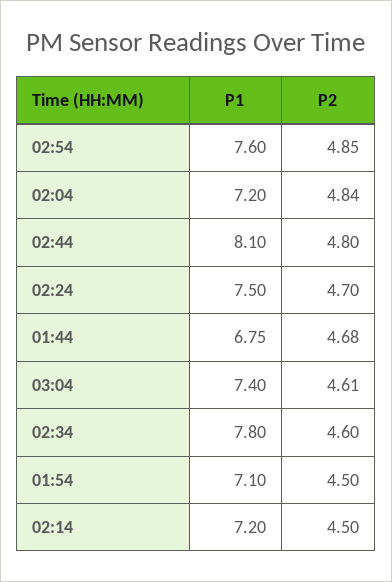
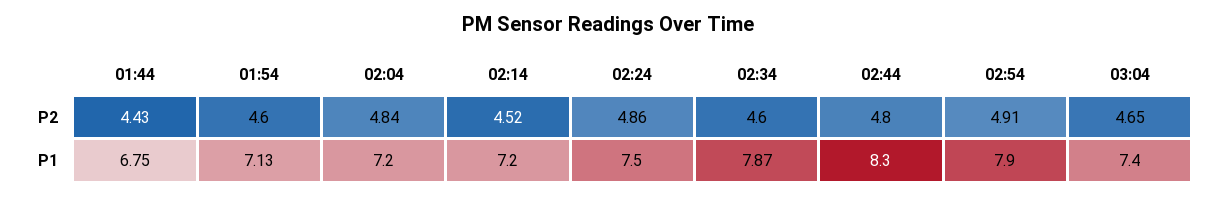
  {
    "P1": {
-     "02:54": 7.6,
+     "02:54": 7.9,
      "02:04": 7.2,
-     "02:44": 8.1,
+     "02:44": 8.3,
      "02:24": 7.5,
      "01:44": 6.75,
      "03:04": 7.4,
-     "02:34": 7.8,
+     "02:34": 7.87,
-     "01:54": 7.1,
+     "01:54": 7.13,
      "02:14": 7.2
    },
    "P2": {
-     "02:54": 4.85,
+     "02:54": 4.91,
      "02:04": 4.84,
      "02:44": 4.8,
-     "02:24": 4.7,
+     "02:24": 4.86,
-     "01:44": 4.68,
+     "01:44": 4.43,
-     "03:04": 4.61,
+     "03:04": 4.65,
      "02:34": 4.6,
-     "01:54": 4.5,
+     "01:54": 4.6,
-     "02:14": 4.5
+     "02:14": 4.52
    }
  }

